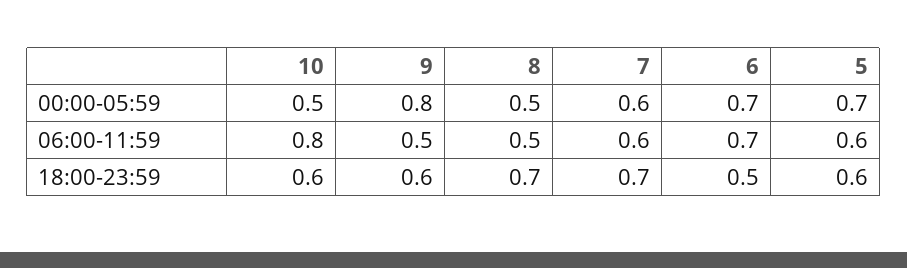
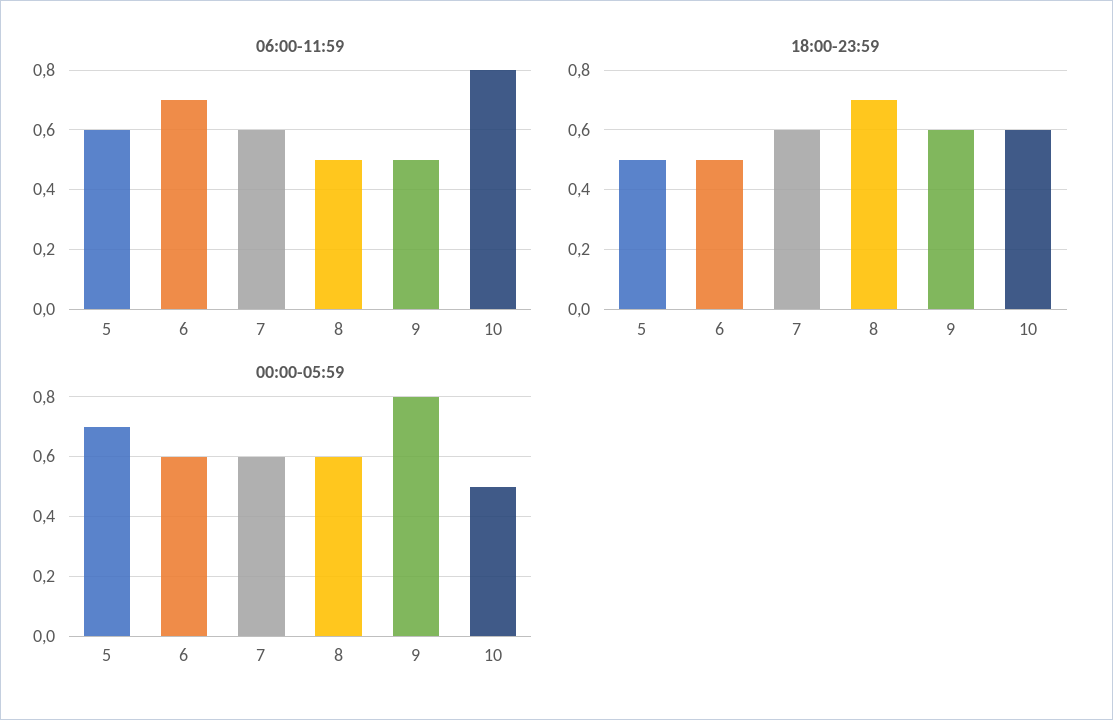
  {
    "00:00-05:59": {
      "10": 0.5,
      "9": 0.8,
-     "8": 0.5,
+     "8": 0.6,
      "7": 0.6,
-     "6": 0.7,
+     "6": 0.6,
      "5": 0.7
    },
    "06:00-11:59": {
      "10": 0.8,
      "9": 0.5,
      "8": 0.5,
      "7": 0.6,
      "6": 0.7,
      "5": 0.6
    },
    "18:00-23:59": {
      "10": 0.6,
      "9": 0.6,
      "8": 0.7,
-     "7": 0.7,
+     "7": 0.6,
      "6": 0.5,
-     "5": 0.6
+     "5": 0.5
    }
  }

